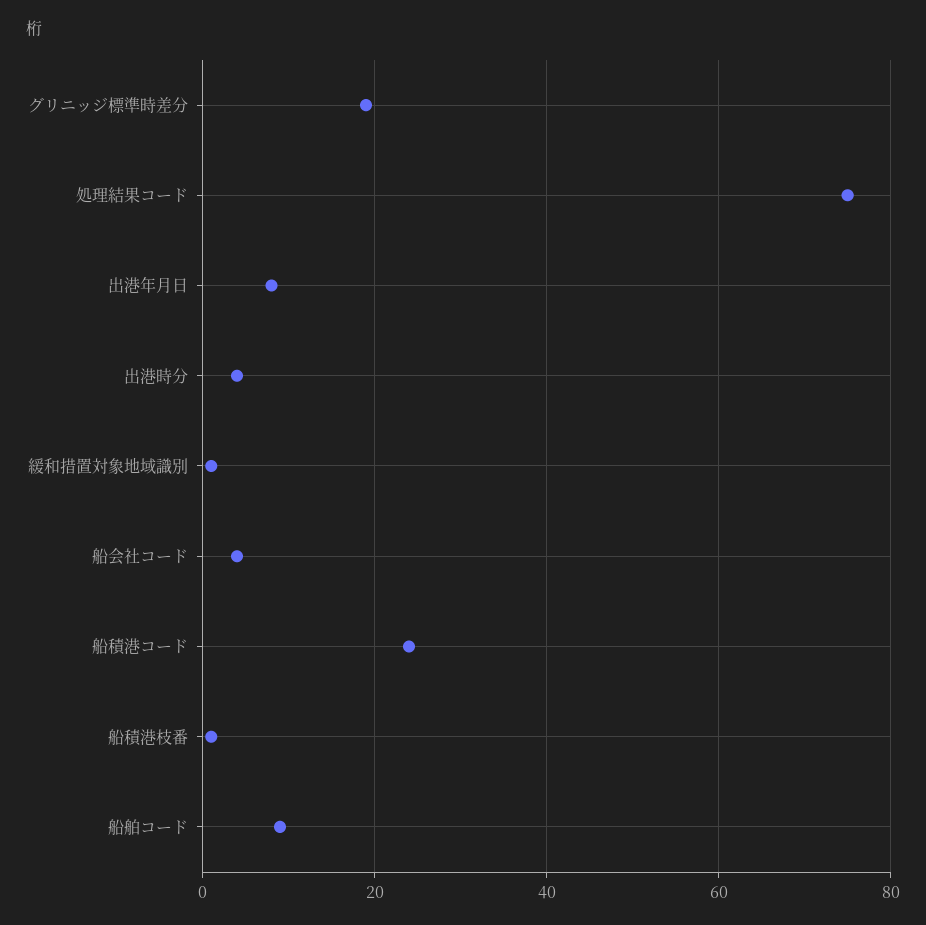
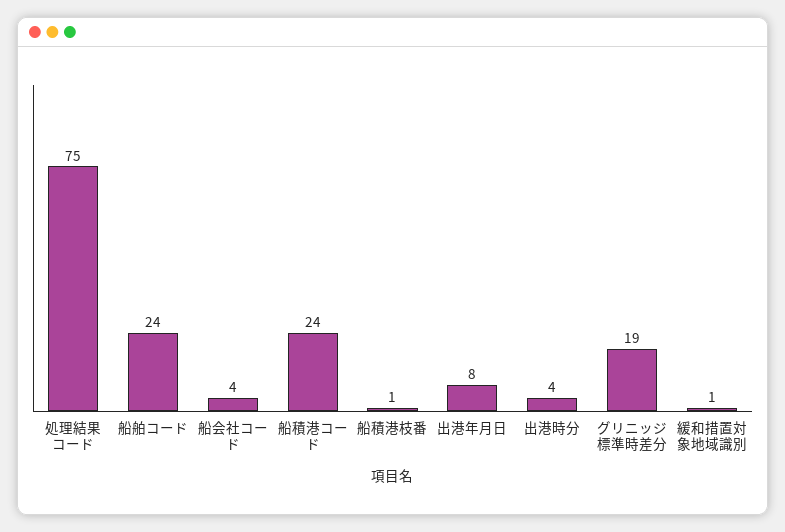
  {
    "グリニッジ標準時差分": 19,
    "処理結果コード": 75,
    "出港年月日": 8,
    "出港時分": 4,
    "緩和措置対象地域識別": 1,
    "船会社コード": 4,
    "船積港コード": 24,
    "船積港枝番": 1,
-   "船舶コード": 10
+   "船舶コード": 24
  }

